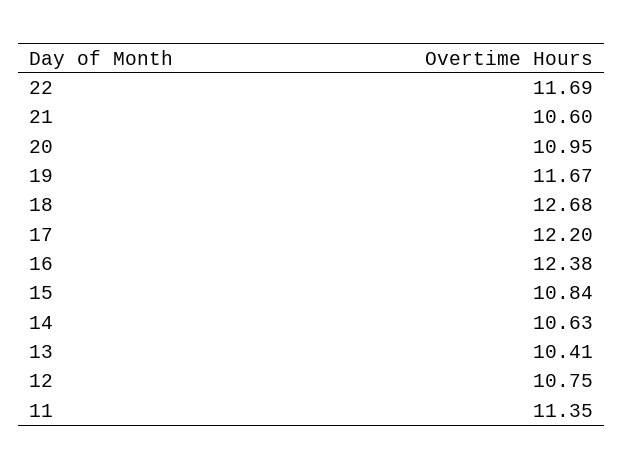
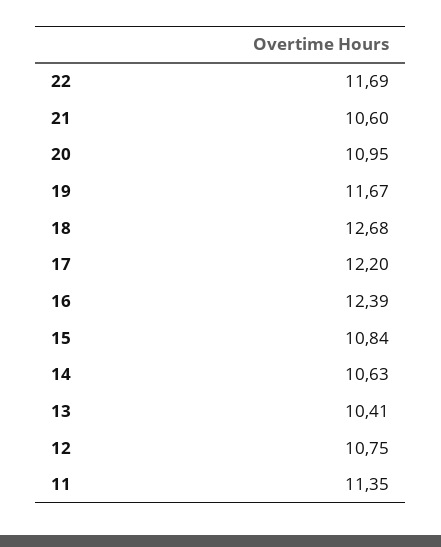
  {
    "22": 11.69,
    "21": 10.6,
    "20": 10.95,
    "19": 11.67,
    "18": 12.68,
    "17": 12.2,
-   "16": 12.38,
+   "16": 12.39,
    "15": 10.84,
    "14": 10.63,
    "13": 10.41,
    "12": 10.75,
    "11": 11.35
  }

